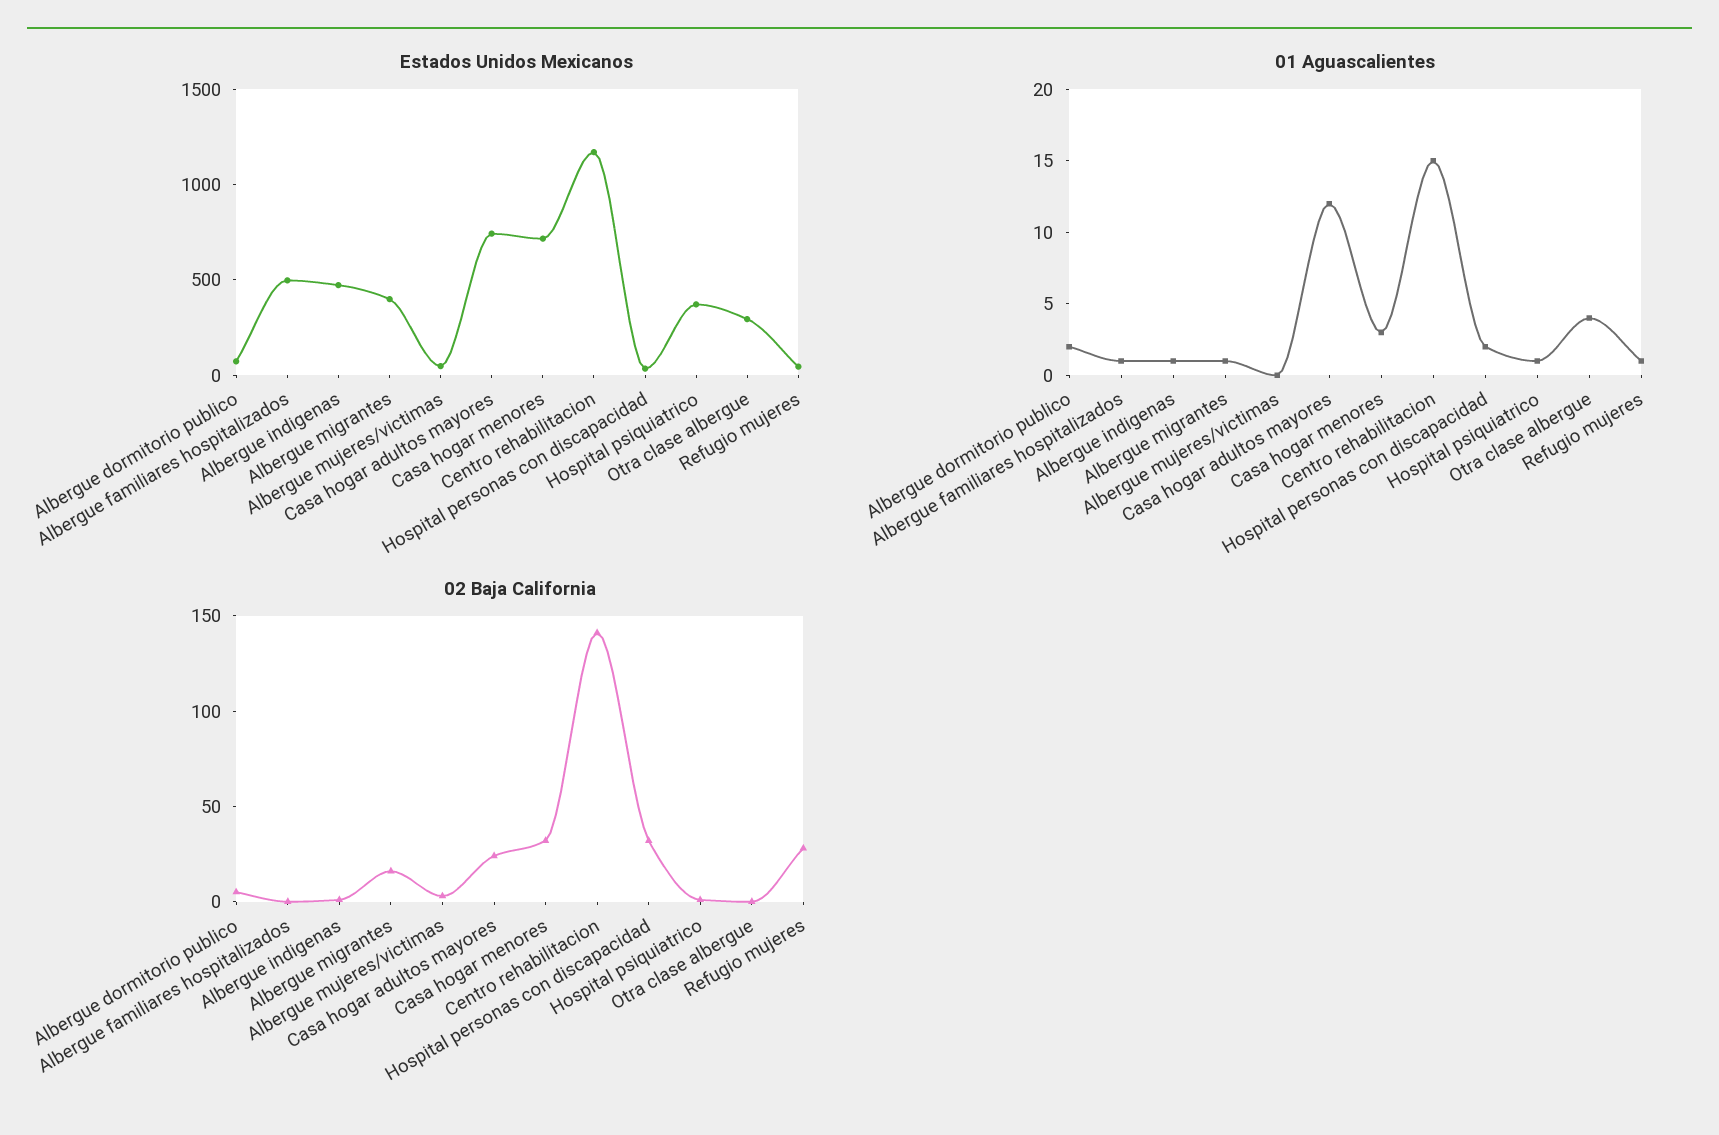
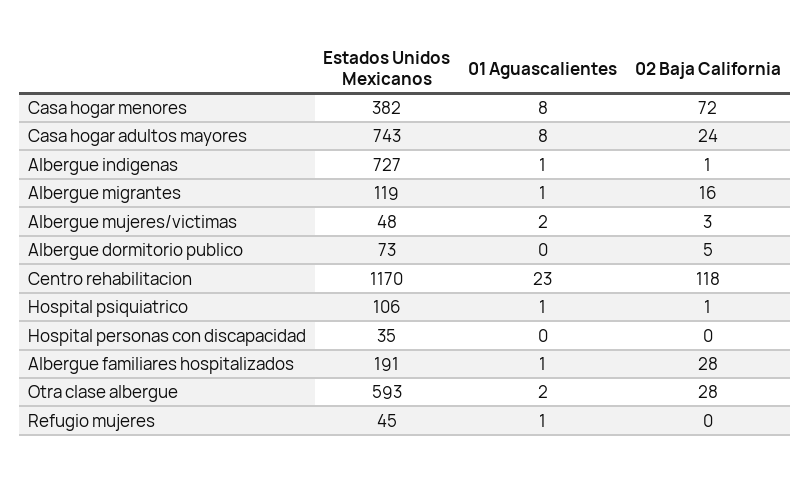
  {
    "Estados Unidos Mexicanos": {
      "Albergue dormitorio publico": 73,
-     "Albergue familiares hospitalizados": 500,
+     "Albergue familiares hospitalizados": 191,
-     "Albergue indigenas": 500,
+     "Albergue indigenas": 727,
-     "Albergue migrantes": 400,
+     "Albergue migrantes": 119,
      "Albergue mujeres/victimas": 48,
      "Casa hogar adultos mayores": 743,
-     "Casa hogar menores": 700,
+     "Casa hogar menores": 382,
      "Centro rehabilitacion": 1170,
      "Hospital personas con discapacidad": 35,
-     "Hospital psiquiatrico": 400,
+     "Hospital psiquiatrico": 106,
-     "Otra clase albergue": 300,
+     "Otra clase albergue": 593,
      "Refugio mujeres": 45
    },
    "01 Aguascalientes": {
-     "Albergue dormitorio publico": 2,
+     "Albergue dormitorio publico": 0,
      "Albergue familiares hospitalizados": 1,
      "Albergue indigenas": 1,
      "Albergue migrantes": 1,
-     "Albergue mujeres/victimas": 0,
+     "Albergue mujeres/victimas": 2,
-     "Casa hogar adultos mayores": 12,
+     "Casa hogar adultos mayores": 8,
-     "Casa hogar menores": 3,
+     "Casa hogar menores": 8,
-     "Centro rehabilitacion": 15,
+     "Centro rehabilitacion": 23,
-     "Hospital personas con discapacidad": 2,
+     "Hospital personas con discapacidad": 0,
      "Hospital psiquiatrico": 1,
-     "Otra clase albergue": 4,
+     "Otra clase albergue": 2,
      "Refugio mujeres": 1
    },
    "02 Baja California": {
      "Albergue dormitorio publico": 5,
-     "Albergue familiares hospitalizados": 0,
+     "Albergue familiares hospitalizados": 28,
      "Albergue indigenas": 1,
      "Albergue migrantes": 16,
      "Albergue mujeres/victimas": 3,
      "Casa hogar adultos mayores": 24,
-     "Casa hogar menores": 30,
+     "Casa hogar menores": 72,
-     "Centro rehabilitacion": 140,
+     "Centro rehabilitacion": 118,
-     "Hospital personas con discapacidad": 30,
+     "Hospital personas con discapacidad": 0,
      "Hospital psiquiatrico": 1,
-     "Otra clase albergue": 0,
+     "Otra clase albergue": 28,
-     "Refugio mujeres": 30
+     "Refugio mujeres": 0
    }
  }

